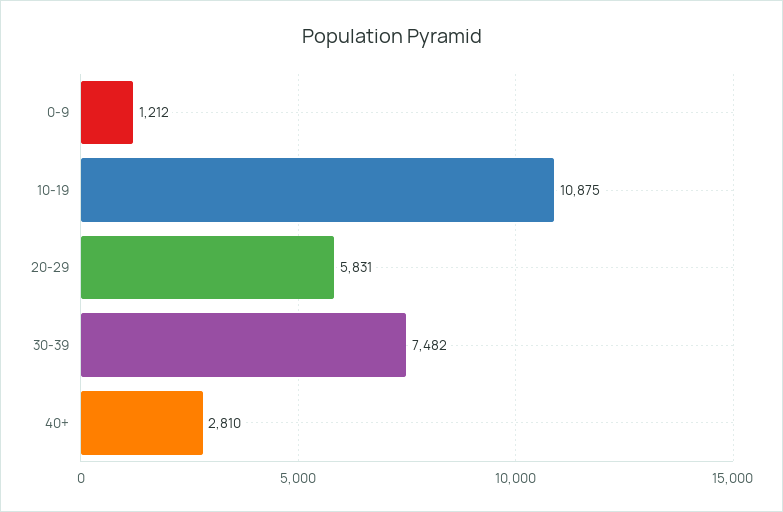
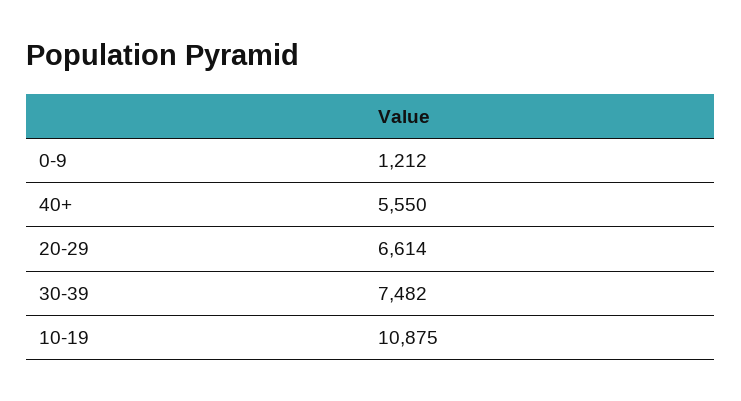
  {
    "0-9": 1212,
    "10-19": 10875,
-   "20-29": 5831,
+   "20-29": 6614,
    "30-39": 7482,
-   "40+": 2810
+   "40+": 5550
  }

